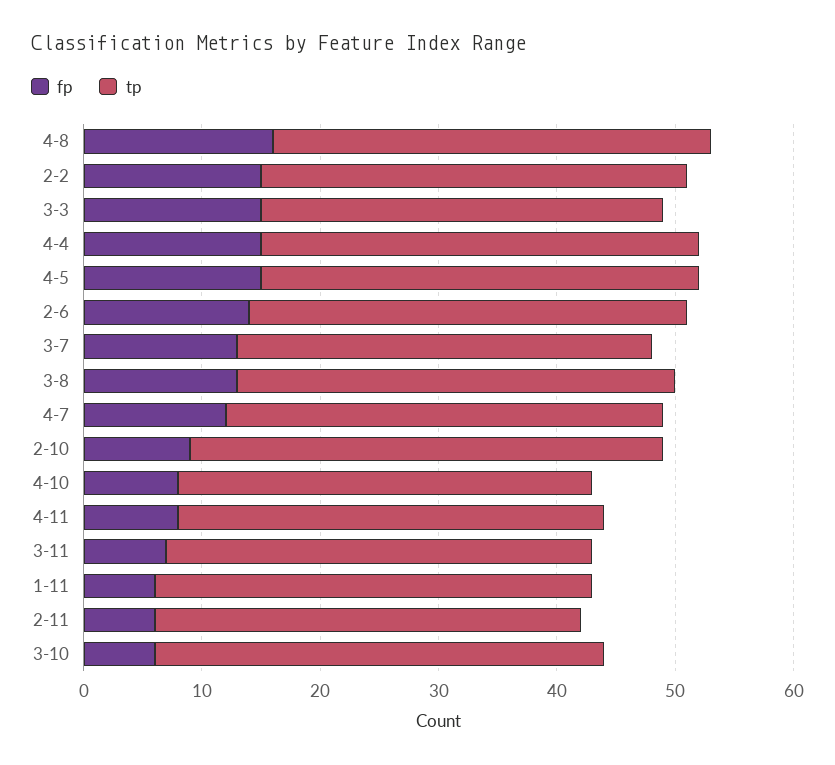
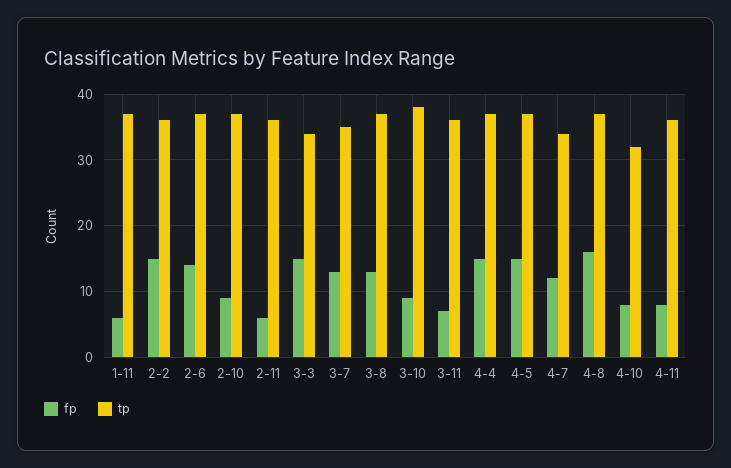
  {
    "fp": {
      "4-8": 16,
      "2-2": 15,
      "3-3": 15,
      "4-4": 15,
      "4-5": 15,
      "2-6": 14,
      "3-7": 13,
      "3-8": 13,
      "4-7": 12,
      "2-10": 9,
      "4-10": 8,
      "4-11": 8,
      "3-11": 7,
      "1-11": 6,
      "2-11": 6,
-     "3-10": 6
+     "3-10": 9
    },
    "tp": {
      "4-8": 37,
      "2-2": 36,
      "3-3": 34,
      "4-4": 37,
      "4-5": 37,
      "2-6": 37,
      "3-7": 35,
      "3-8": 37,
-     "4-7": 37,
+     "4-7": 34,
-     "2-10": 40,
+     "2-10": 37,
-     "4-10": 35,
+     "4-10": 32,
      "4-11": 36,
      "3-11": 36,
      "1-11": 37,
      "2-11": 36,
      "3-10": 38
    }
  }

